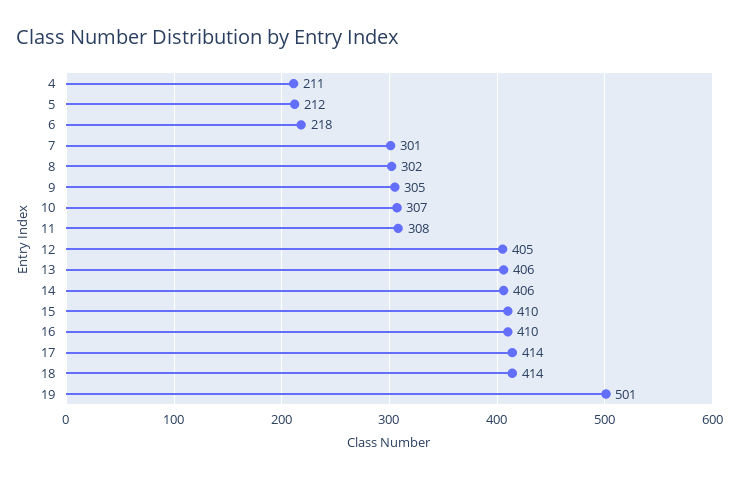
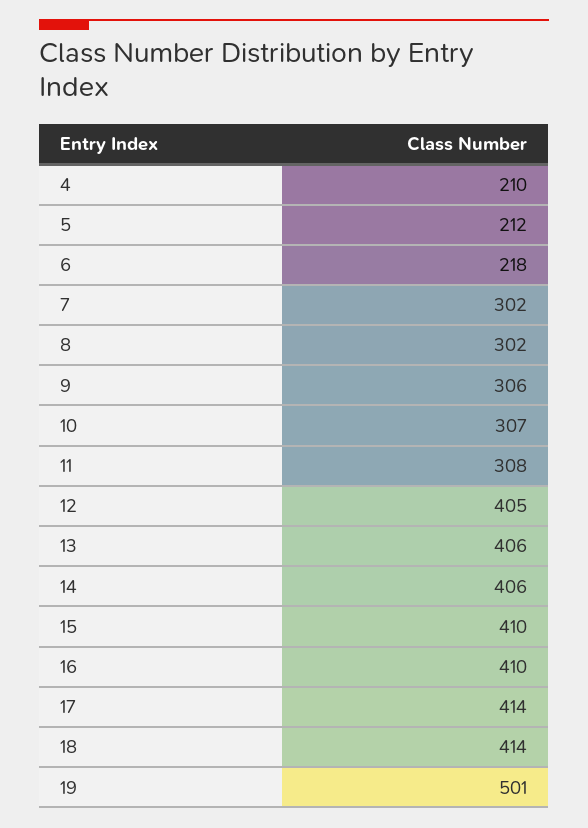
  {
-   "4": 211,
+   "4": 210,
    "5": 212,
    "6": 218,
-   "7": 301,
+   "7": 302,
    "8": 302,
-   "9": 305,
+   "9": 306,
    "10": 307,
    "11": 308,
    "12": 405,
    "13": 406,
    "14": 406,
    "15": 410,
    "16": 410,
    "17": 414,
    "18": 414,
    "19": 501
  }

